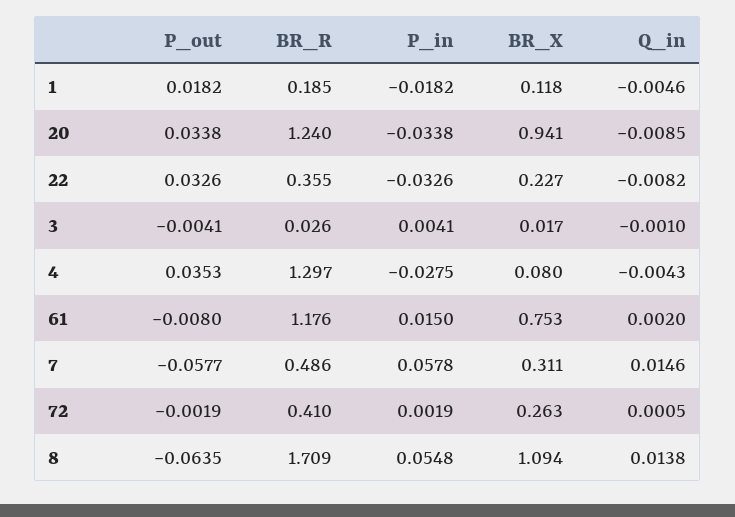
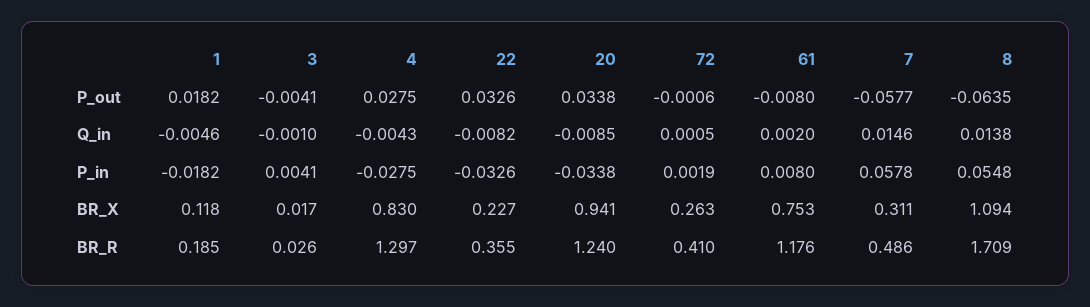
  {
    "P_out": {
      "1": 0.0182,
      "20": 0.0338,
      "22": 0.0326,
      "3": -0.0041,
-     "4": 0.0353,
+     "4": 0.0275,
      "61": -0.008,
      "7": -0.0577,
-     "72": -0.0019,
+     "72": -0.0006,
      "8": -0.0635
    },
    "BR_R": {
      "1": 0.185,
      "20": 1.24,
      "22": 0.355,
      "3": 0.026,
      "4": 1.297,
      "61": 1.176,
      "7": 0.486,
      "72": 0.41,
      "8": 1.709
    },
    "P_in": {
      "1": -0.0182,
      "20": -0.0338,
      "22": -0.0326,
      "3": 0.0041,
      "4": -0.0275,
-     "61": 0.015,
+     "61": 0.008,
      "7": 0.0578,
      "72": 0.0019,
      "8": 0.0548
    },
    "BR_X": {
      "1": 0.118,
      "20": 0.941,
      "22": 0.227,
      "3": 0.017,
-     "4": 0.08,
+     "4": 0.83,
      "61": 0.753,
      "7": 0.311,
      "72": 0.263,
      "8": 1.094
    },
    "Q_in": {
      "1": -0.0046,
      "20": -0.0085,
      "22": -0.0082,
      "3": -0.001,
      "4": -0.0043,
      "61": 0.002,
      "7": 0.0146,
      "72": 0.0005,
      "8": 0.0138
    }
  }

